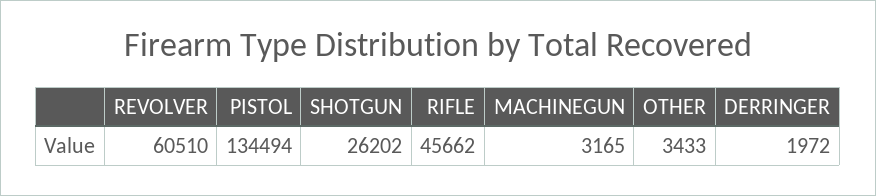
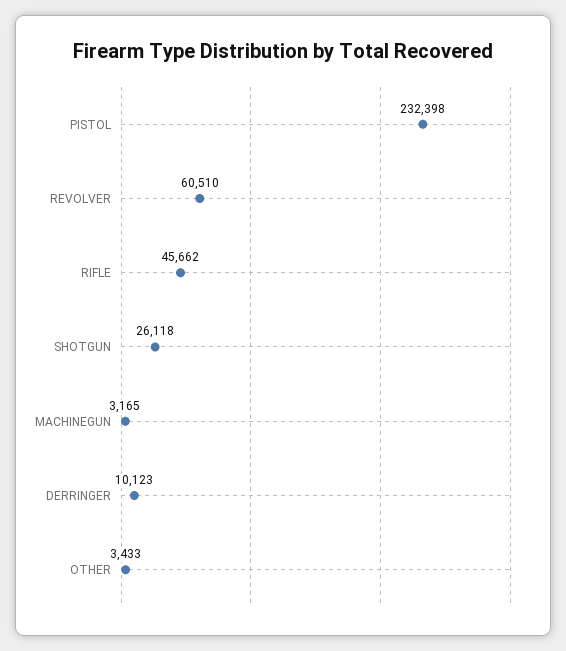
  {
    "REVOLVER": 60510,
-   "PISTOL": 134494,
+   "PISTOL": 232398,
-   "SHOTGUN": 26202,
+   "SHOTGUN": 26118,
    "RIFLE": 45662,
    "MACHINEGUN": 3165,
    "OTHER": 3433,
-   "DERRINGER": 1972
+   "DERRINGER": 10123
  }

